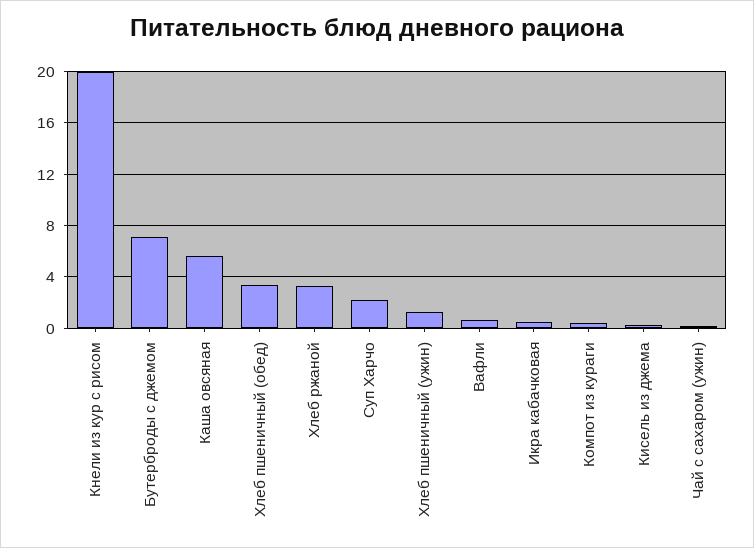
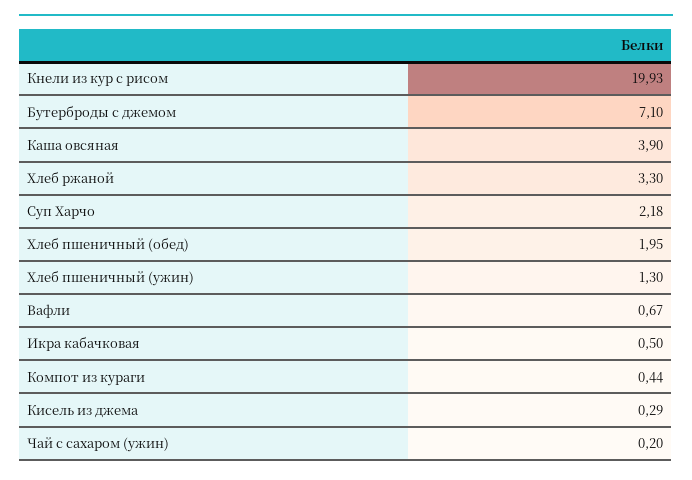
  {
    "Кнели из кур с рисом": 19.93,
    "Бутерброды с джемом": 7.1,
-   "Каша овсяная": 5.5,
+   "Каша овсяная": 3.9,
-   "Хлеб пшеничный (обед)": 3.5,
+   "Хлеб пшеничный (обед)": 1.95,
    "Хлеб ржаной": 3.3,
    "Суп Харчо": 2.18,
    "Хлеб пшеничный (ужин)": 1.3,
    "Вафли": 0.67,
    "Икра кабачковая": 0.5,
    "Компот из кураги": 0.44,
    "Кисель из джема": 0.29,
    "Чай с сахаром (ужин)": 0.2
  }

